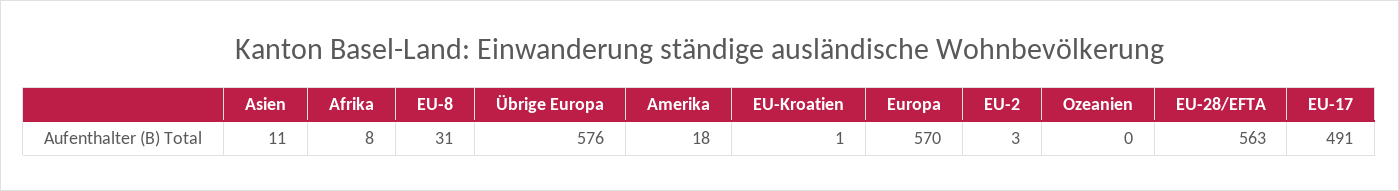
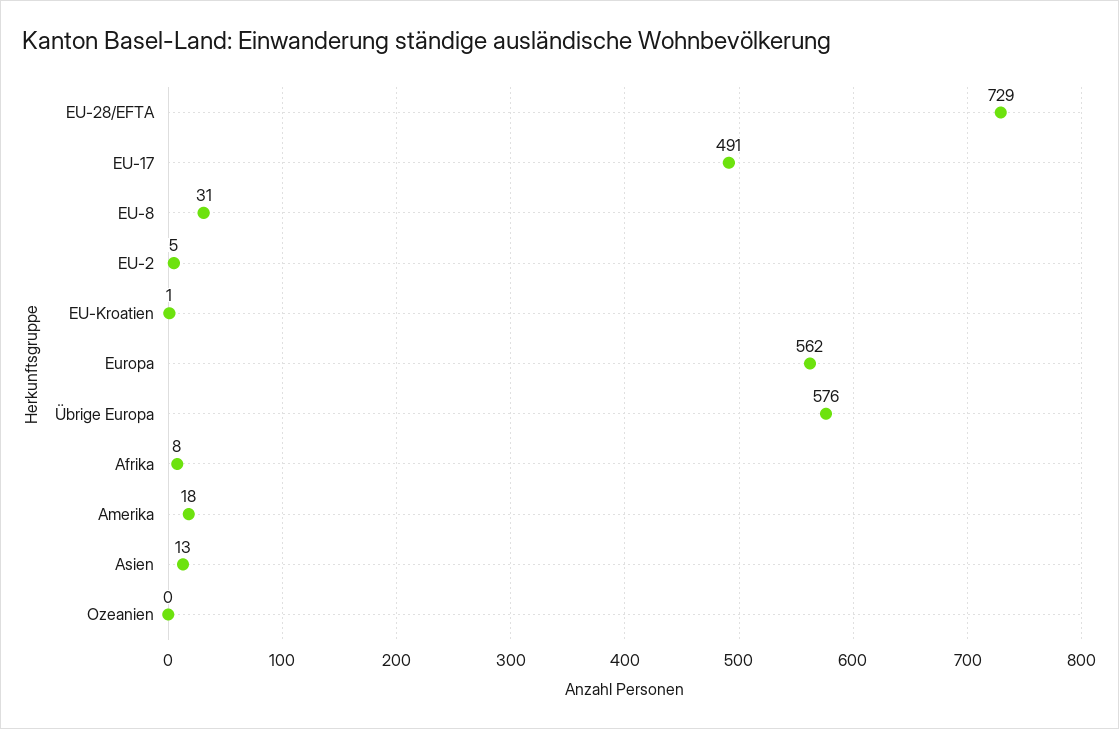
  {
-   "Asien": 11,
+   "Asien": 13,
    "Afrika": 8,
    "EU-8": 31,
    "Übrige Europa": 576,
    "Amerika": 18,
    "EU-Kroatien": 1,
-   "Europa": 570,
+   "Europa": 562,
-   "EU-2": 3,
+   "EU-2": 5,
    "Ozeanien": 0,
-   "EU-28/EFTA": 563,
+   "EU-28/EFTA": 729,
    "EU-17": 491
  }

